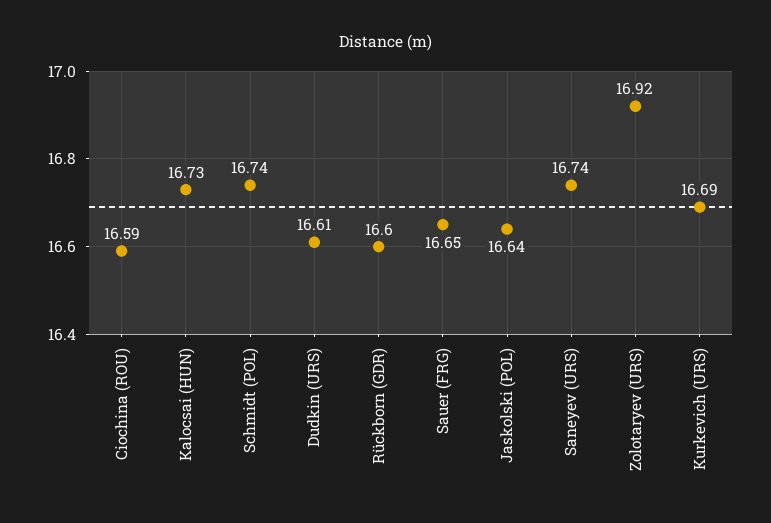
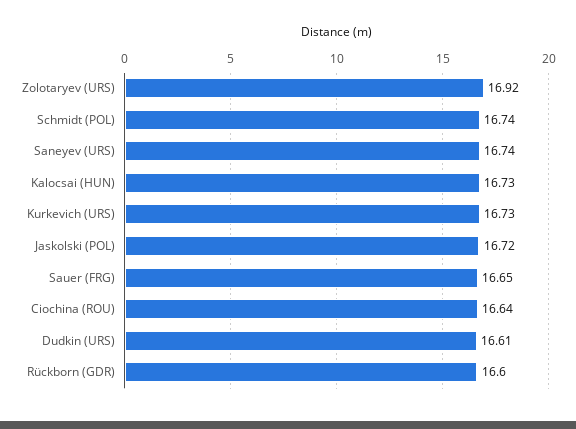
  {
-   "Ciochina (ROU)": 16.59,
+   "Ciochina (ROU)": 16.64,
    "Kalocsai (HUN)": 16.73,
    "Schmidt (POL)": 16.74,
    "Dudkin (URS)": 16.61,
    "Rückborn (GDR)": 16.6,
    "Sauer (FRG)": 16.65,
-   "Jaskolski (POL)": 16.64,
+   "Jaskolski (POL)": 16.72,
    "Saneyev (URS)": 16.74,
    "Zolotaryev (URS)": 16.92,
-   "Kurkevich (URS)": 16.69
+   "Kurkevich (URS)": 16.73
  }

